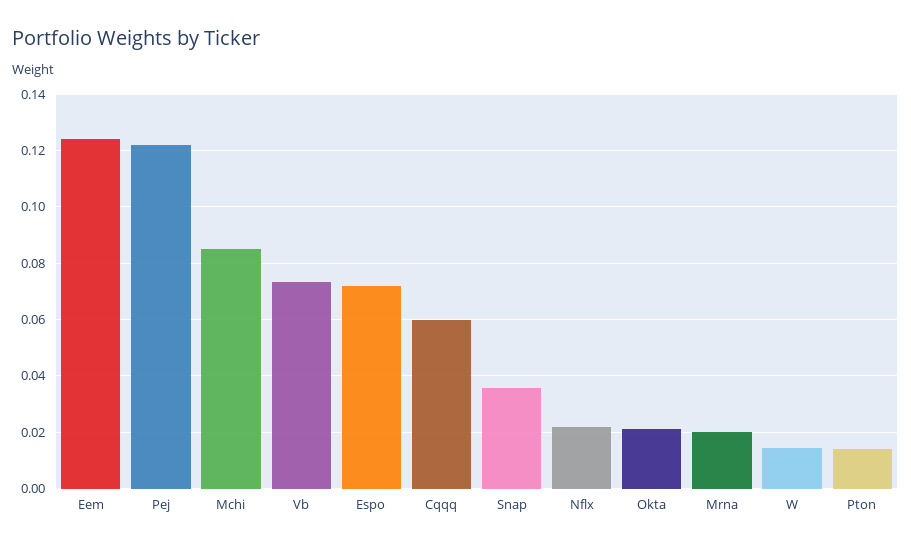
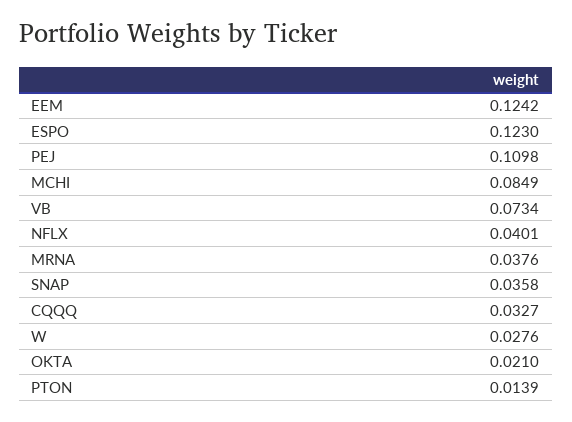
  {
    "Eem": 0.1242,
-   "Pej": 0.1225,
+   "Pej": 0.1098,
    "Mchi": 0.0849,
    "Vb": 0.0734,
-   "Espo": 0.0725,
+   "Espo": 0.123,
-   "Cqqq": 0.06,
+   "Cqqq": 0.0327,
    "Snap": 0.0358,
-   "Nflx": 0.0225,
+   "Nflx": 0.0401,
    "Okta": 0.021,
-   "Mrna": 0.02,
+   "Mrna": 0.0376,
-   "W": 0.015,
+   "W": 0.0276,
    "Pton": 0.0139
  }

